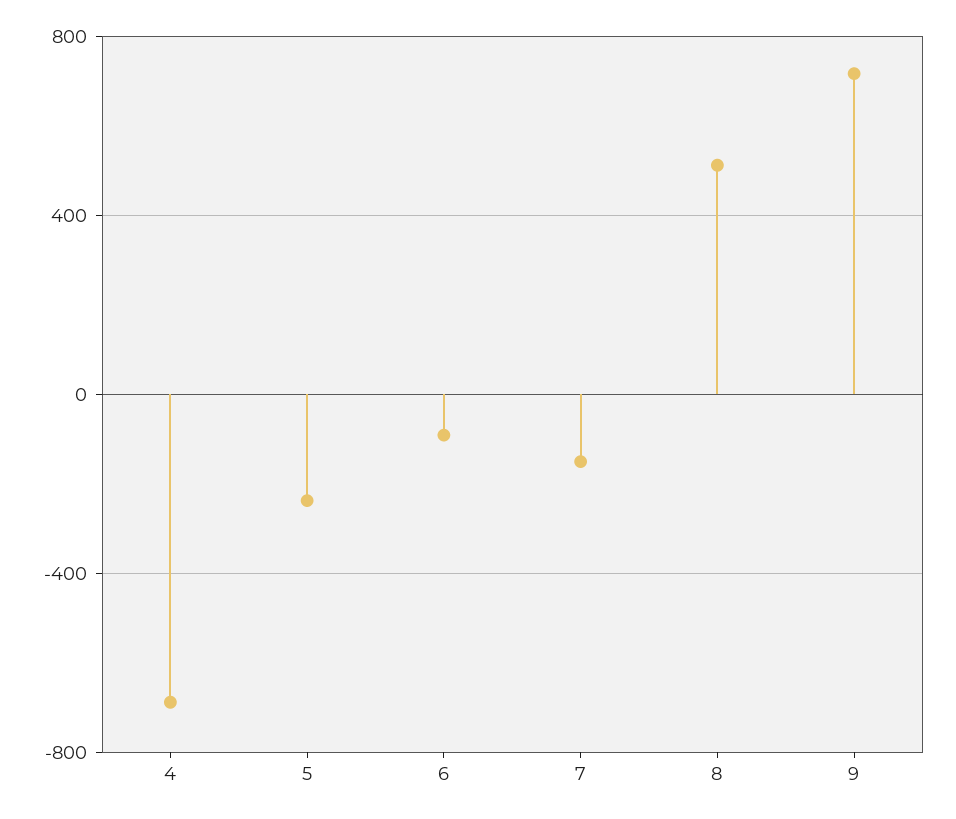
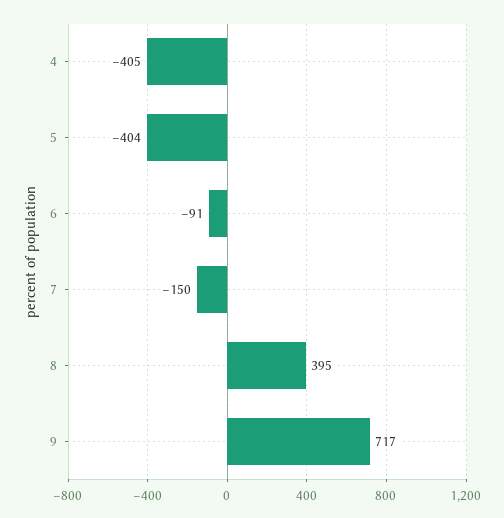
  {
-   "4": -700,
+   "4": -405,
-   "5": -250,
+   "5": -404,
    "6": -91,
    "7": -150,
-   "8": 500,
+   "8": 395,
    "9": 717
  }

